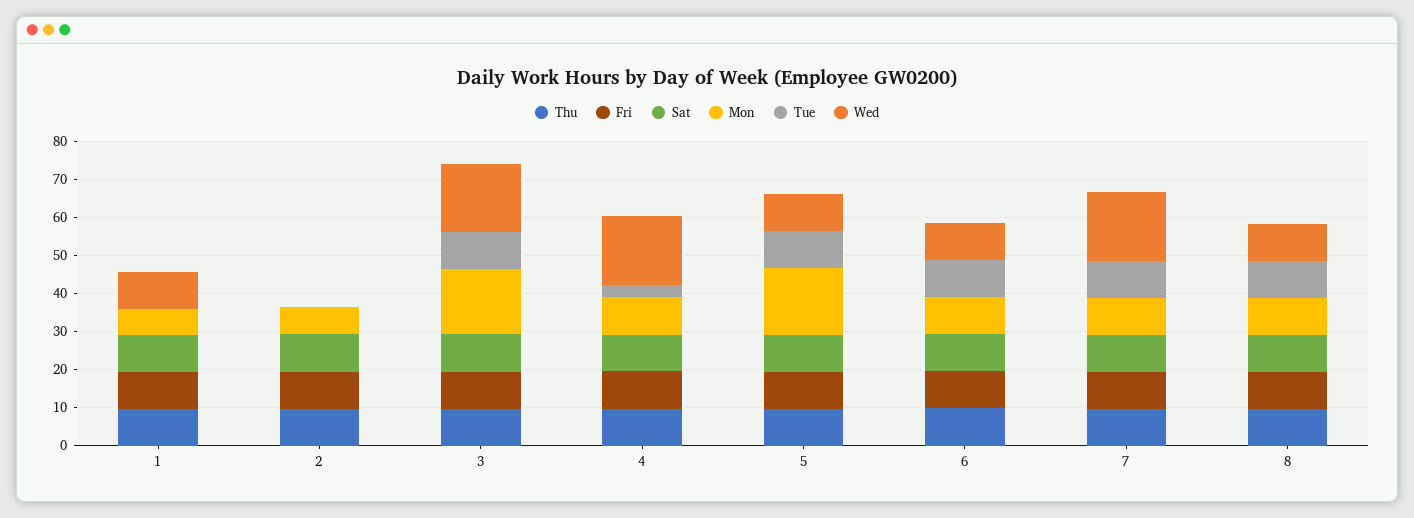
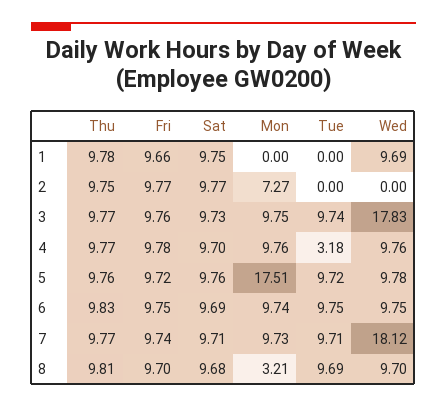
  {
    "Thu": {
      "1": 9.78,
      "2": 9.75,
      "3": 9.77,
      "4": 9.77,
      "5": 9.76,
      "6": 9.83,
      "7": 9.77,
      "8": 9.81
    },
    "Fri": {
      "1": 9.66,
      "2": 9.77,
      "3": 9.76,
      "4": 9.78,
      "5": 9.72,
      "6": 9.75,
      "7": 9.74,
      "8": 9.7
    },
    "Sat": {
      "1": 9.75,
      "2": 9.77,
      "3": 9.73,
      "4": 9.7,
      "5": 9.76,
      "6": 9.69,
      "7": 9.71,
      "8": 9.68
    },
    "Mon": {
-     "1": 7.5,
+     "1": 0,
      "2": 7.27,
-     "3": 17.5,
+     "3": 9.75,
      "4": 9.76,
      "5": 17.51,
      "6": 9.74,
      "7": 9.73,
-     "8": 10
+     "8": 3.21
    },
    "Tue": {
      "1": 0,
      "2": 0,
      "3": 9.74,
      "4": 3.18,
      "5": 9.72,
      "6": 9.75,
      "7": 9.71,
      "8": 9.69
    },
    "Wed": {
      "1": 9.69,
      "2": 0,
      "3": 17.83,
-     "4": 17.5,
+     "4": 9.76,
      "5": 9.78,
      "6": 9.75,
      "7": 18.12,
      "8": 9.7
    }
  }

